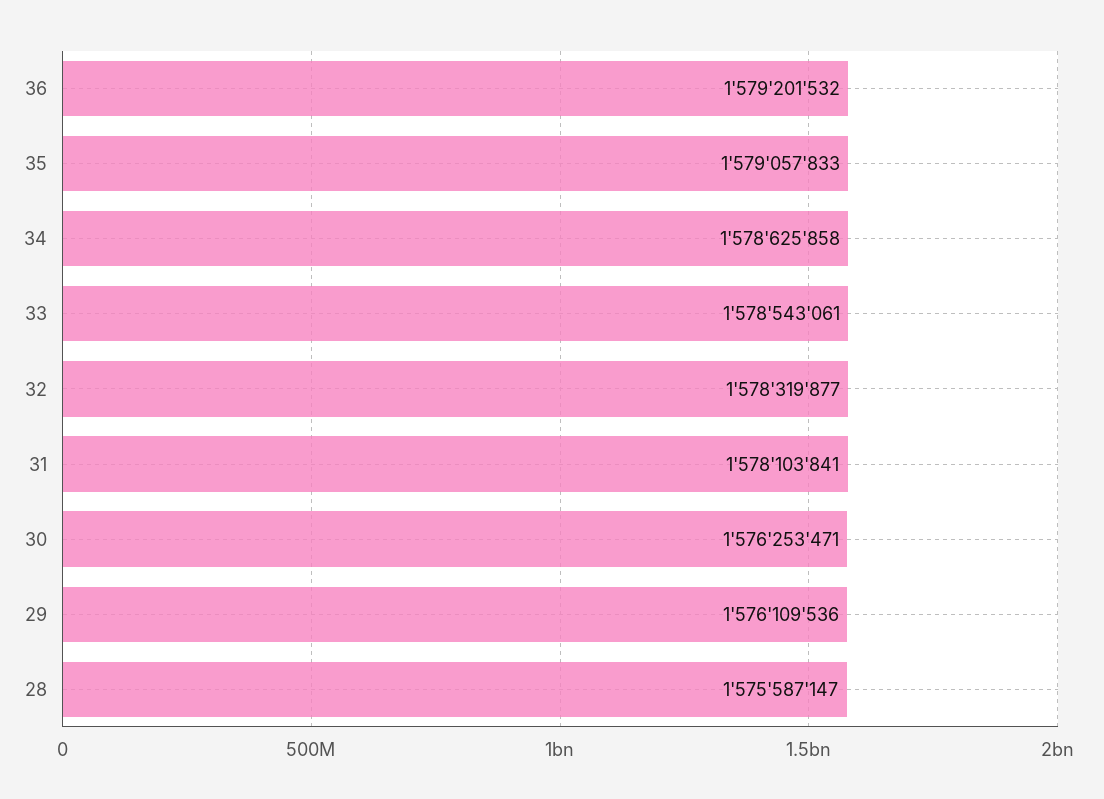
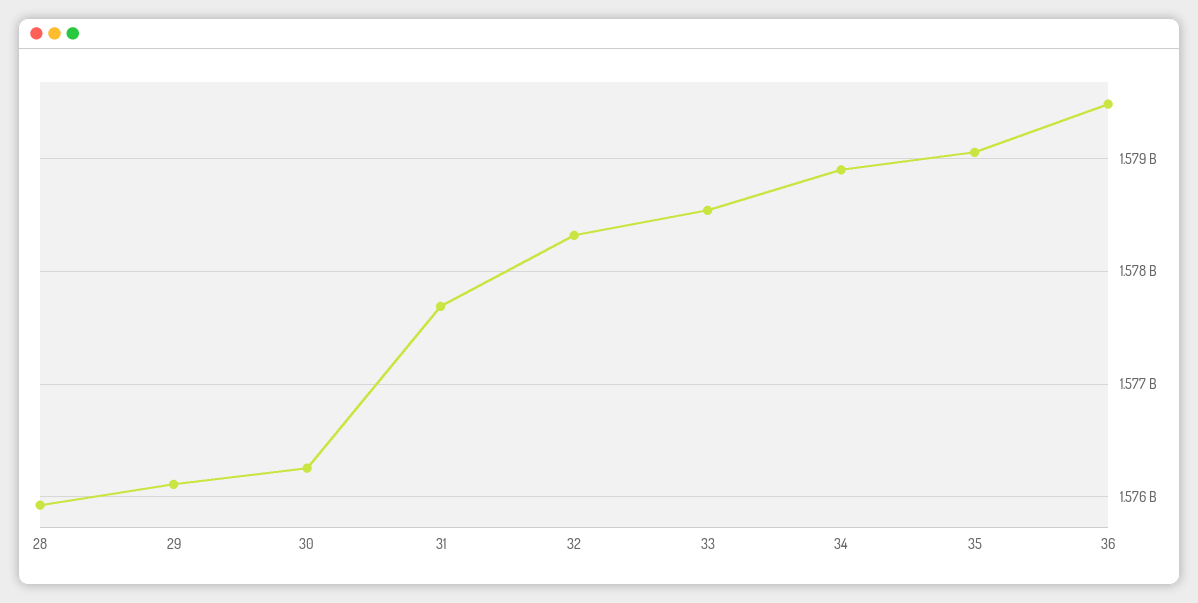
  {
-   "36": 1579201532,
+   "36": 1579500000,
    "35": 1579057833,
-   "34": 1578625858,
+   "34": 1578900000,
    "33": 1578543061,
    "32": 1578319877,
-   "31": 1578103841,
+   "31": 1577700000,
    "30": 1576253471,
    "29": 1576109536,
-   "28": 1575587147
+   "28": 1575900000
  }

